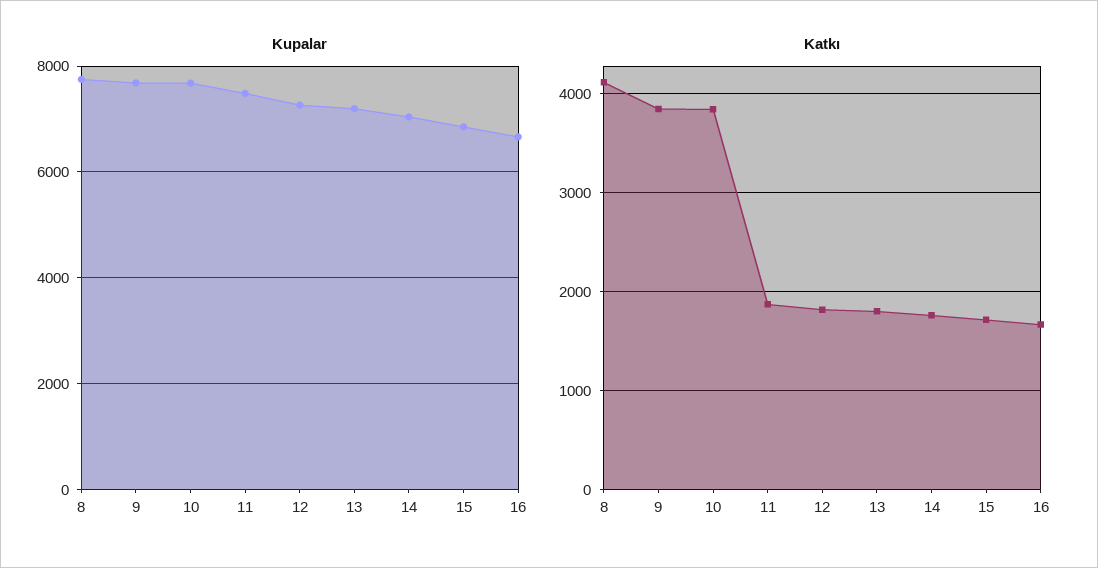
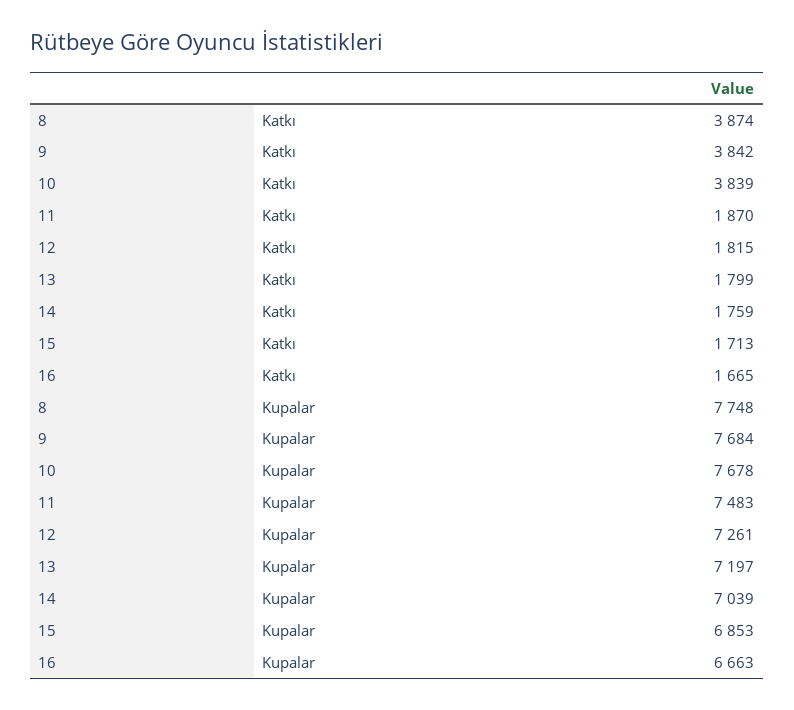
  {
    "Kupalar": {
      "8": 7748,
      "9": 7684,
      "10": 7678,
      "11": 7483,
      "12": 7261,
      "13": 7197,
      "14": 7039,
      "15": 6853,
      "16": 6663
    },
    "Katkı": {
-     "8": 4100,
+     "8": 3874,
      "9": 3842,
      "10": 3839,
      "11": 1870,
      "12": 1815,
      "13": 1799,
      "14": 1759,
      "15": 1713,
      "16": 1665
    }
  }

